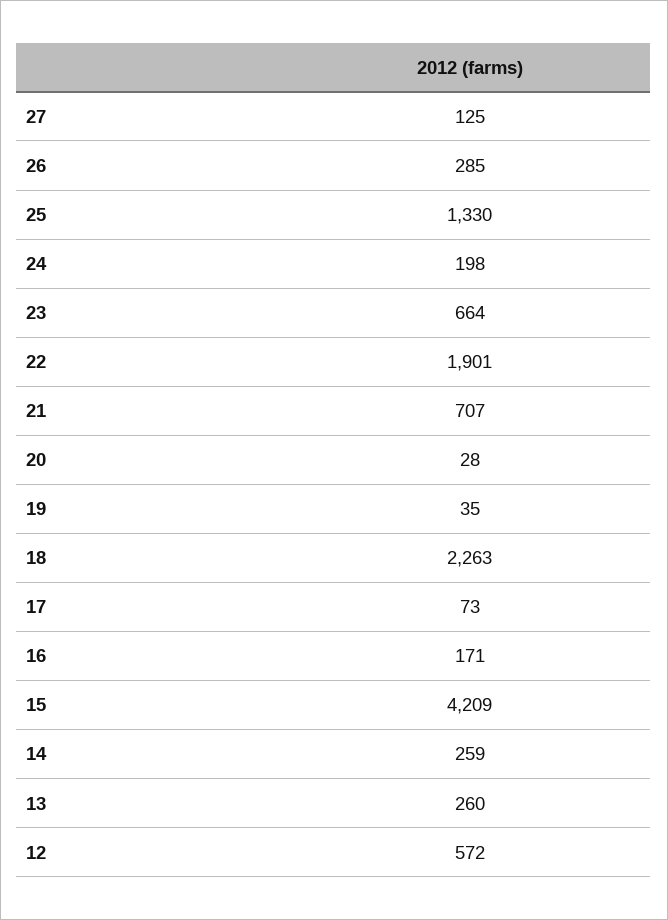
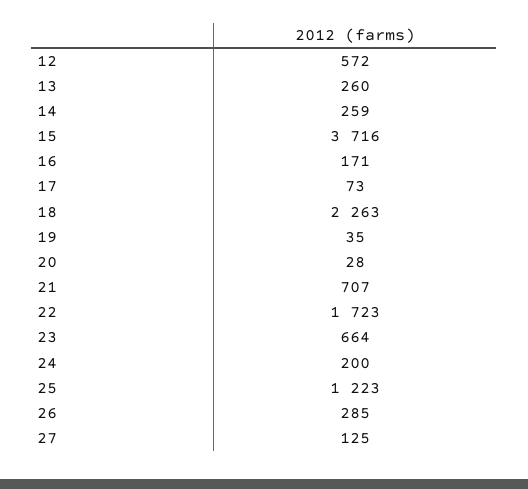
  {
    "27": 125,
    "26": 285,
-   "25": 1330,
+   "25": 1223,
-   "24": 198,
+   "24": 200,
    "23": 664,
-   "22": 1901,
+   "22": 1723,
    "21": 707,
    "20": 28,
    "19": 35,
    "18": 2263,
    "17": 73,
    "16": 171,
-   "15": 4209,
+   "15": 3716,
    "14": 259,
    "13": 260,
    "12": 572
  }

